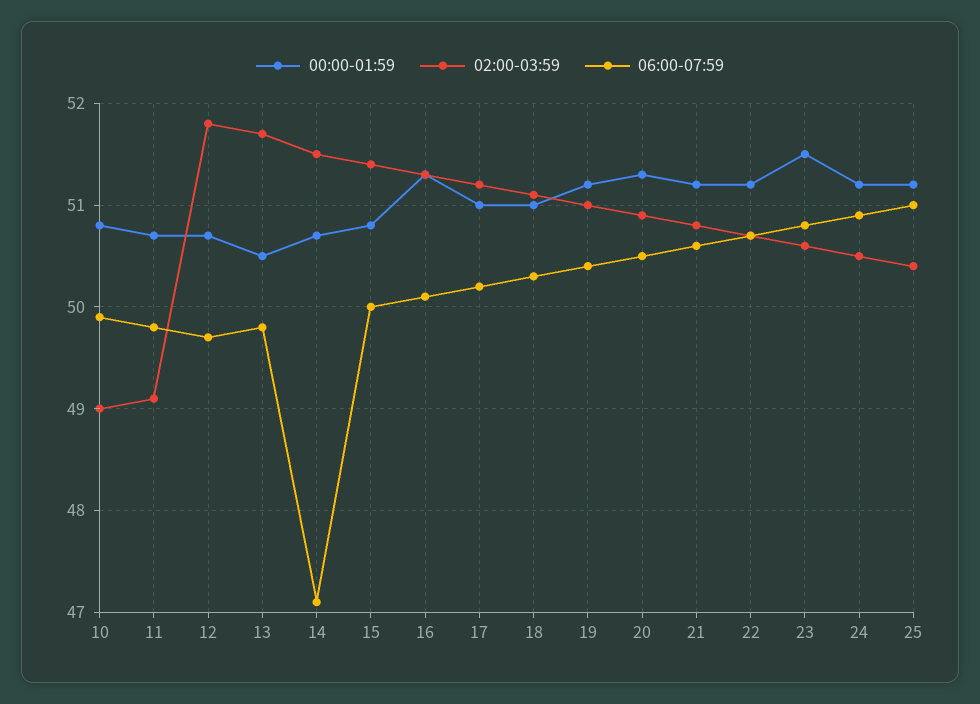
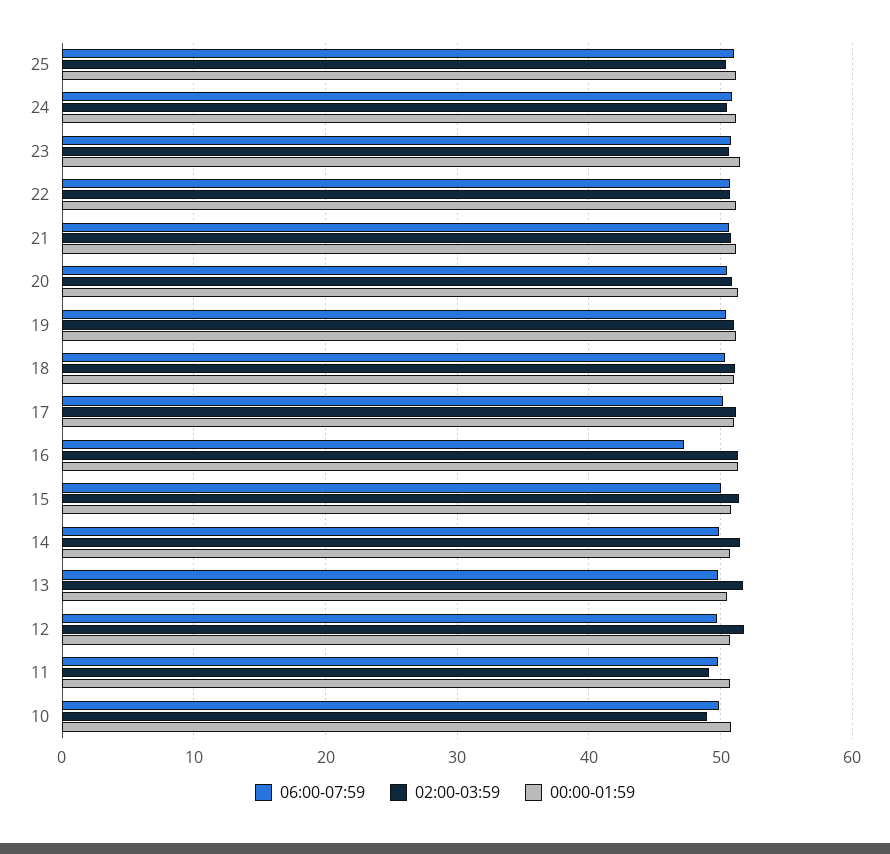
  {
    "00:00-01:59": {
      "10": 50.8,
      "11": 50.7,
      "12": 50.7,
      "13": 50.5,
      "14": 50.7,
      "15": 50.8,
      "16": 51.3,
      "17": 51,
      "18": 51,
      "19": 51.2,
      "20": 51.3,
      "21": 51.2,
      "22": 51.2,
      "23": 51.5,
      "24": 51.2,
      "25": 51.2
    },
    "02:00-03:59": {
      "10": 49,
      "11": 49.1,
      "12": 51.8,
      "13": 51.7,
      "14": 51.5,
      "15": 51.4,
      "16": 51.3,
      "17": 51.2,
      "18": 51.1,
      "19": 51,
      "20": 50.9,
      "21": 50.8,
      "22": 50.7,
      "23": 50.6,
      "24": 50.5,
      "25": 50.4
    },
    "06:00-07:59": {
      "10": 49.9,
      "11": 49.8,
      "12": 49.7,
      "13": 49.8,
-     "14": 47.1,
+     "14": 50,
      "15": 50,
-     "16": 50.1,
+     "16": 47,
      "17": 50.2,
      "18": 50.3,
      "19": 50.4,
      "20": 50.5,
      "21": 50.6,
      "22": 50.7,
      "23": 50.8,
      "24": 50.9,
      "25": 51
    }
  }

